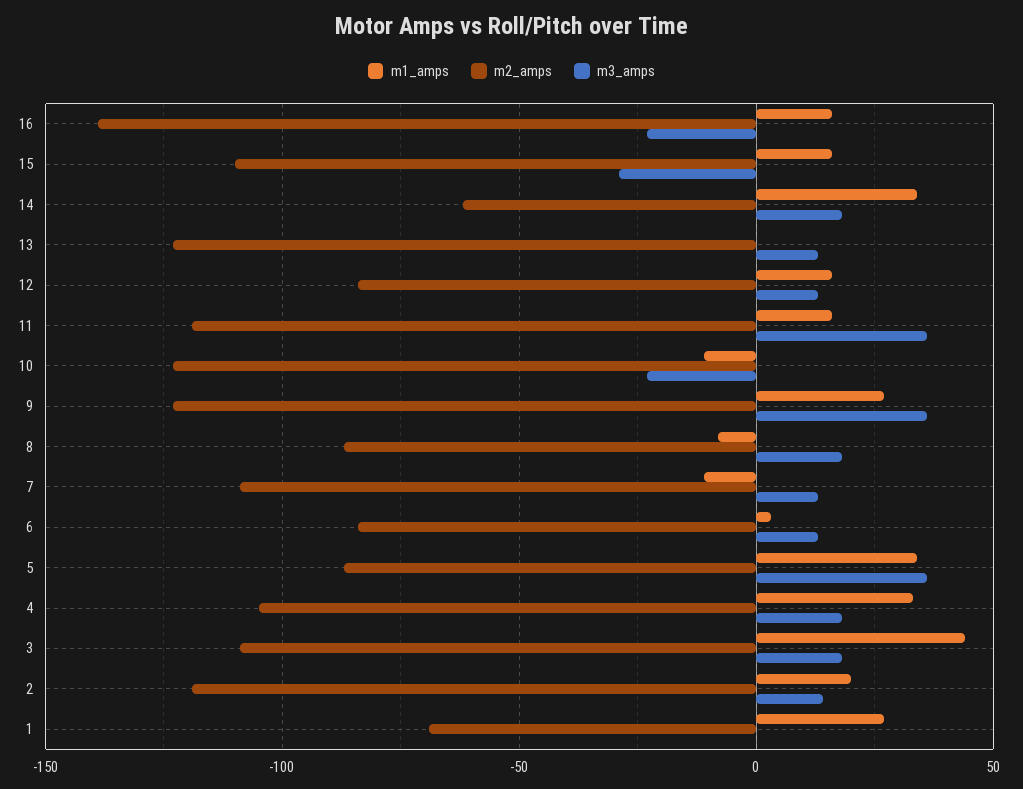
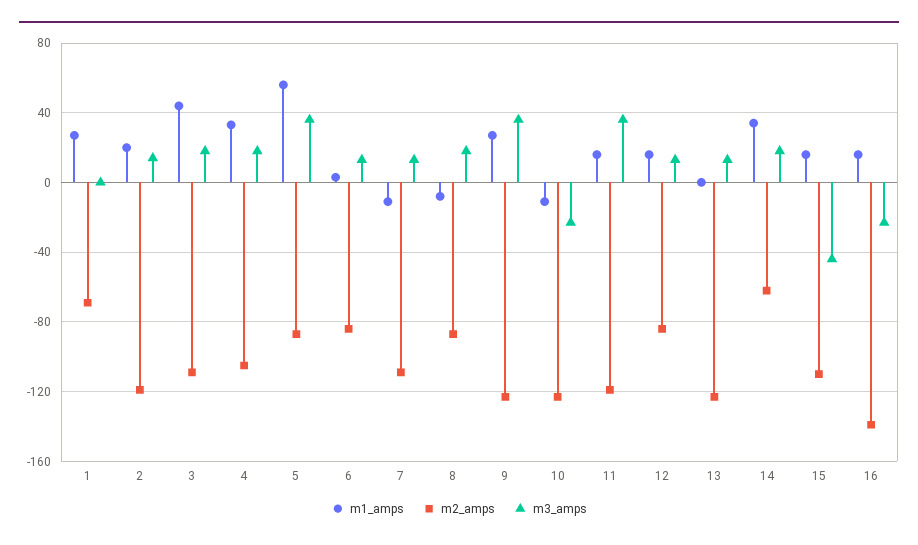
  {
    "m1_amps": {
      "16": 15,
      "15": 15,
      "14": 35,
      "13": 0,
      "12": 15,
      "11": 15,
      "10": -10,
      "9": 25,
      "8": -10,
      "7": -10,
      "6": 5,
-     "5": 35,
+     "5": 55,
      "4": 35,
      "3": 45,
      "2": 20,
      "1": 25
    },
    "m2_amps": {
      "16": -140,
      "15": -110,
      "14": -60,
      "13": -125,
      "12": -85,
      "11": -120,
      "10": -125,
      "9": -125,
      "8": -85,
      "7": -110,
      "6": -85,
      "5": -85,
      "4": -105,
      "3": -110,
      "2": -120,
      "1": -70
    },
    "m3_amps": {
      "16": -25,
-     "15": -30,
+     "15": -45,
      "14": 20,
      "13": 15,
      "12": 15,
      "11": 35,
      "10": -25,
      "9": 35,
      "8": 20,
      "7": 15,
      "6": 15,
      "5": 35,
      "4": 20,
      "3": 20,
      "2": 15,
      "1": 0
    }
  }

